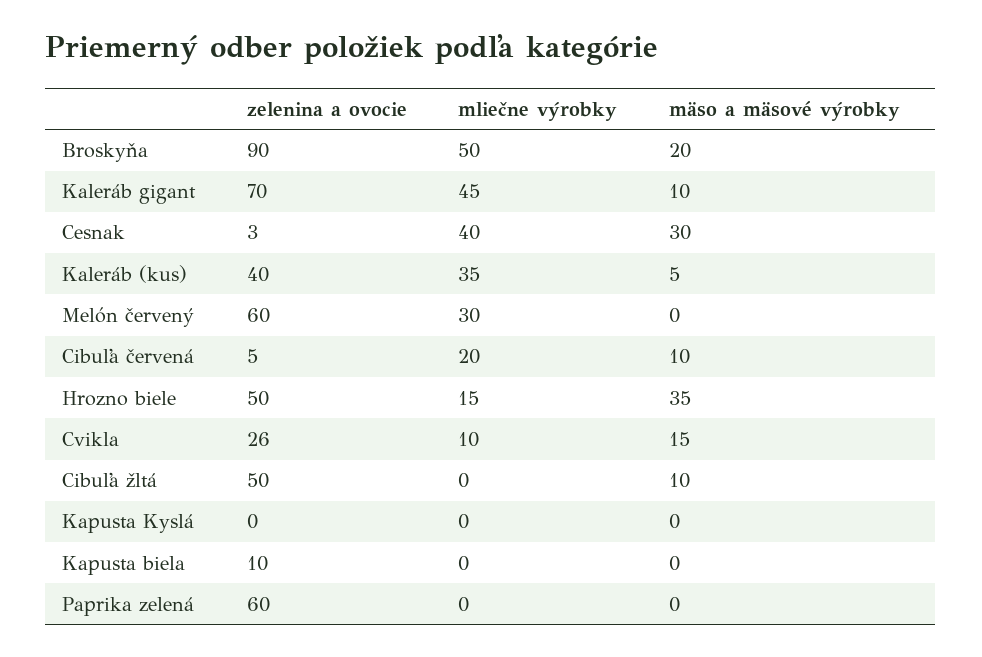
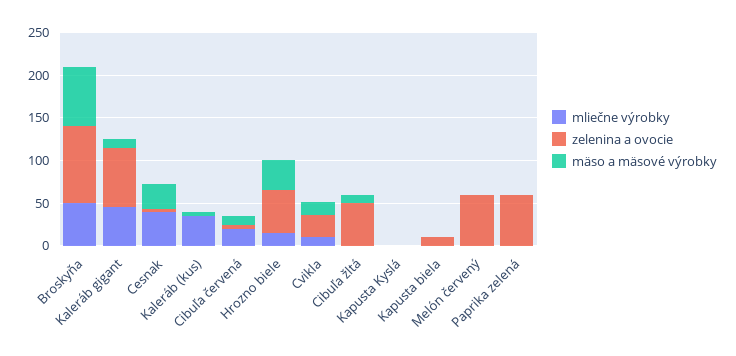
  {
    "zelenina a ovocie": {
      "Broskyňa": 90,
      "Kaleráb gigant": 70,
      "Cesnak": 3,
-     "Kaleráb (kus)": 40,
+     "Kaleráb (kus)": 0,
      "Melón červený": 60,
      "Cibuľa červená": 5,
      "Hrozno biele": 50,
      "Cvikla": 26,
      "Cibuľa žltá": 50,
      "Kapusta Kyslá": 0,
      "Kapusta biela": 10,
      "Paprika zelená": 60
    },
    "mliečne výrobky": {
      "Broskyňa": 50,
      "Kaleráb gigant": 45,
      "Cesnak": 40,
      "Kaleráb (kus)": 35,
-     "Melón červený": 30,
+     "Melón červený": 0,
      "Cibuľa červená": 20,
      "Hrozno biele": 15,
      "Cvikla": 10,
      "Cibuľa žltá": 0,
      "Kapusta Kyslá": 0,
      "Kapusta biela": 0,
      "Paprika zelená": 0
    },
    "mäso a mäsové výrobky": {
-     "Broskyňa": 20,
+     "Broskyňa": 70,
      "Kaleráb gigant": 10,
      "Cesnak": 30,
      "Kaleráb (kus)": 5,
      "Melón červený": 0,
      "Cibuľa červená": 10,
      "Hrozno biele": 35,
      "Cvikla": 15,
      "Cibuľa žltá": 10,
      "Kapusta Kyslá": 0,
      "Kapusta biela": 0,
      "Paprika zelená": 0
    }
  }

